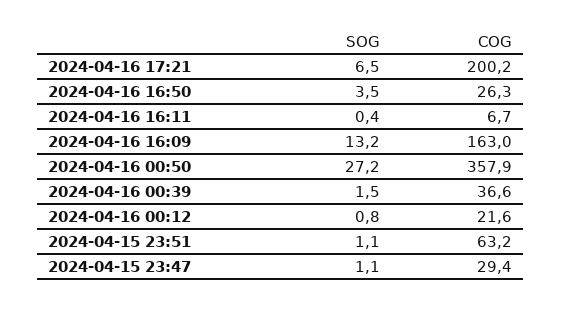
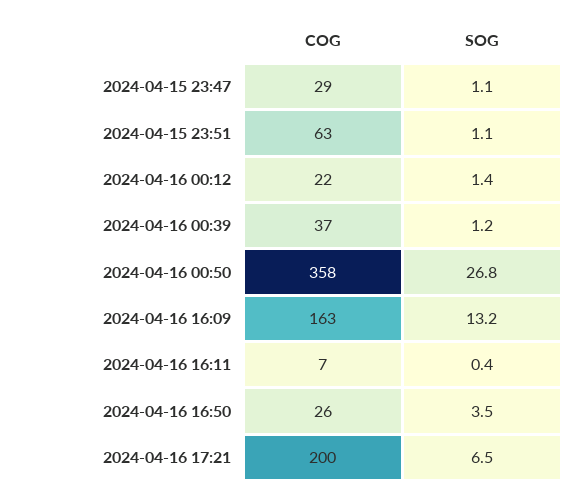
  {
    "SOG": {
      "2024-04-16 17:21": 6.5,
      "2024-04-16 16:50": 3.5,
      "2024-04-16 16:11": 0.4,
      "2024-04-16 16:09": 13.2,
-     "2024-04-16 00:50": 27.2,
+     "2024-04-16 00:50": 26.8,
-     "2024-04-16 00:39": 1.5,
+     "2024-04-16 00:39": 1.2,
-     "2024-04-16 00:12": 0.8,
+     "2024-04-16 00:12": 1.4,
      "2024-04-15 23:51": 1.1,
      "2024-04-15 23:47": 1.1
    },
    "COG": {
      "2024-04-16 17:21": 200.2,
      "2024-04-16 16:50": 26.3,
      "2024-04-16 16:11": 6.7,
      "2024-04-16 16:09": 163,
      "2024-04-16 00:50": 357.9,
      "2024-04-16 00:39": 36.6,
      "2024-04-16 00:12": 21.6,
      "2024-04-15 23:51": 63.2,
      "2024-04-15 23:47": 29.4
    }
  }

